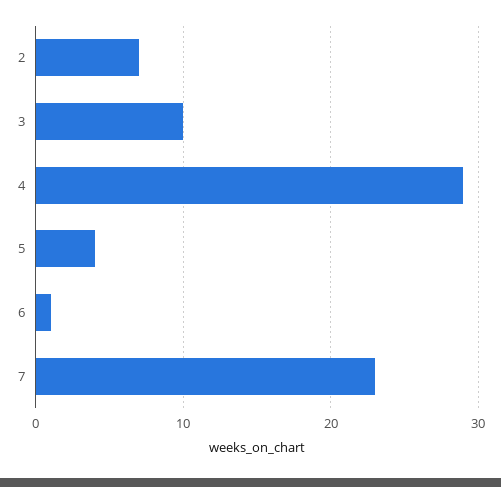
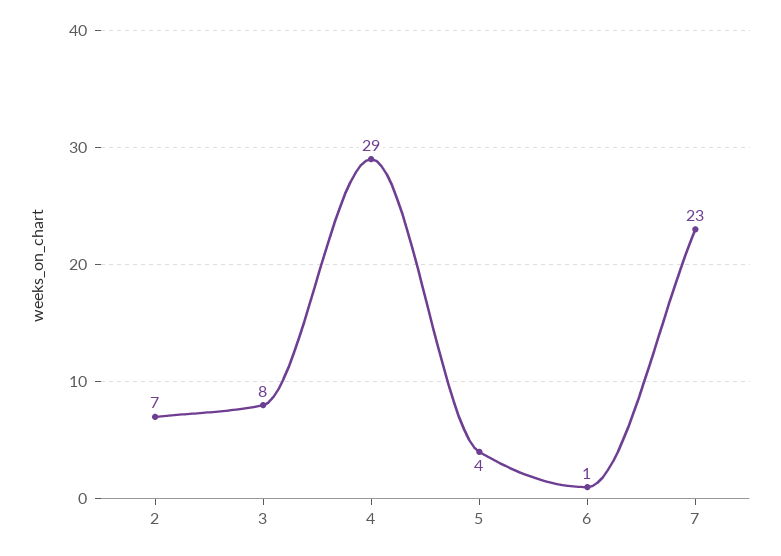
  {
    "2": 7,
-   "3": 10,
+   "3": 8,
    "4": 29,
    "5": 4,
    "6": 1,
    "7": 23
  }

